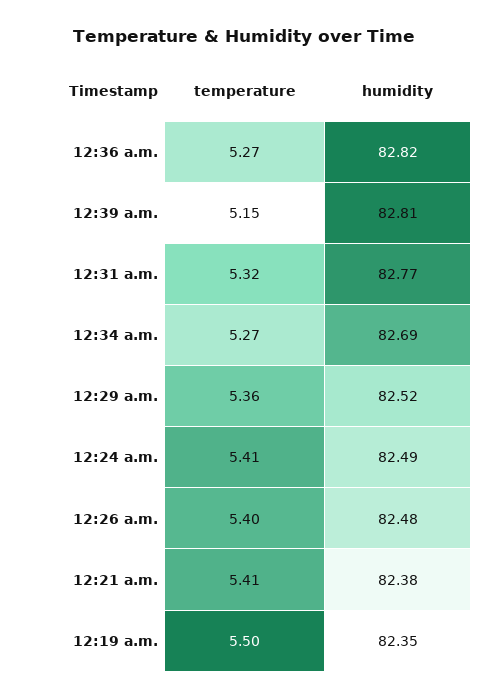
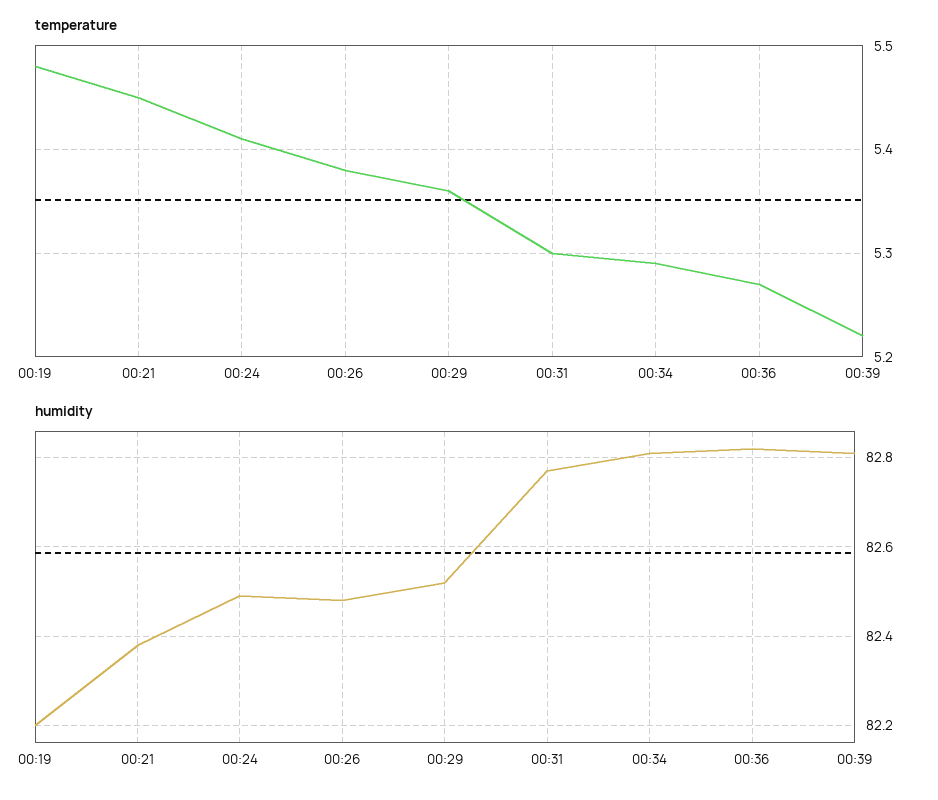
  {
    "temperature": {
      "12:36 a.m.": 5.27,
-     "12:39 a.m.": 5.15,
+     "12:39 a.m.": 5.22,
-     "12:31 a.m.": 5.32,
+     "12:31 a.m.": 5.3,
-     "12:34 a.m.": 5.27,
+     "12:34 a.m.": 5.29,
      "12:29 a.m.": 5.36,
      "12:24 a.m.": 5.41,
-     "12:26 a.m.": 5.4,
+     "12:26 a.m.": 5.38,
-     "12:21 a.m.": 5.41,
+     "12:21 a.m.": 5.45,
-     "12:19 a.m.": 5.5
+     "12:19 a.m.": 5.48
    },
    "humidity": {
      "12:36 a.m.": 82.82,
      "12:39 a.m.": 82.81,
      "12:31 a.m.": 82.77,
-     "12:34 a.m.": 82.69,
+     "12:34 a.m.": 82.8,
      "12:29 a.m.": 82.52,
      "12:24 a.m.": 82.49,
      "12:26 a.m.": 82.48,
      "12:21 a.m.": 82.38,
-     "12:19 a.m.": 82.35
+     "12:19 a.m.": 82.2
    }
  }

